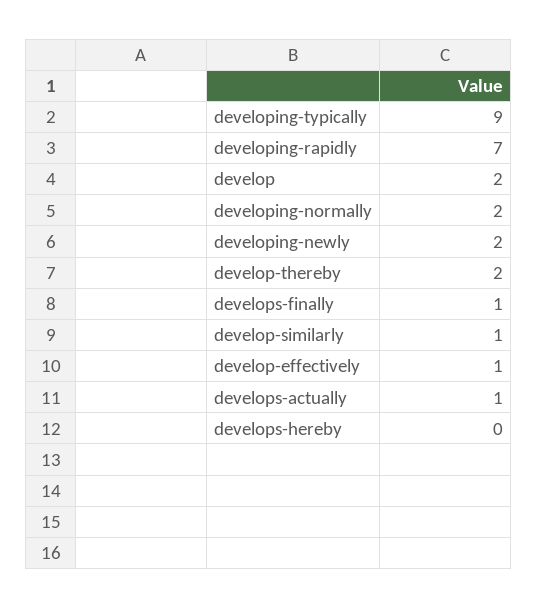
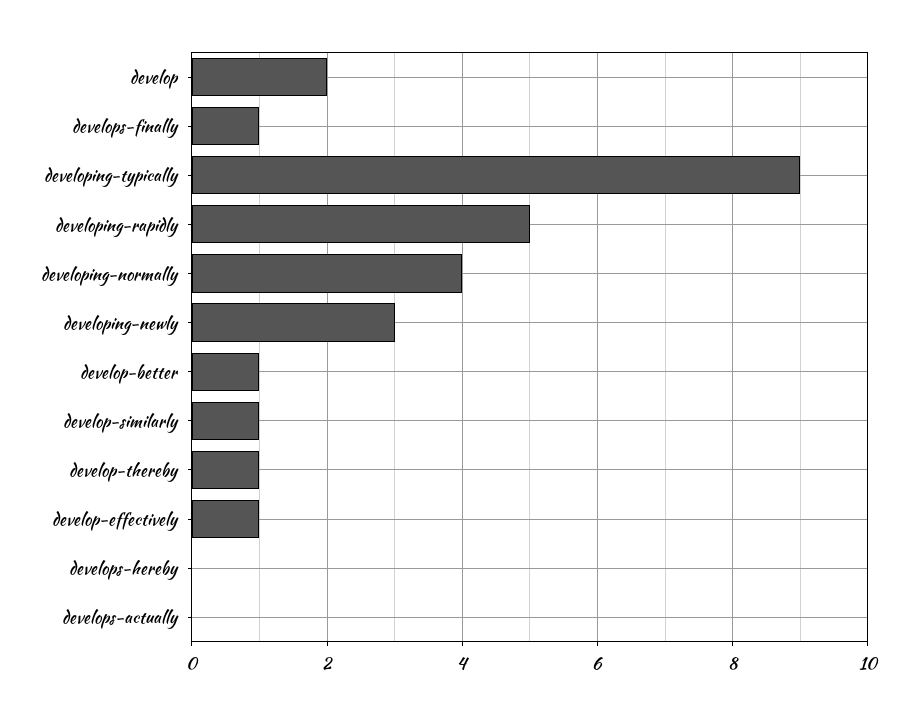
  {
    "developing-typically": 9,
-   "developing-rapidly": 7,
+   "developing-rapidly": 5,
    "develop": 2,
-   "developing-normally": 2,
+   "developing-normally": 4,
-   "developing-newly": 2,
+   "developing-newly": 3,
-   "develop-thereby": 2,
+   "develop-thereby": 1,
    "develops-finally": 1,
    "develop-similarly": 1,
    "develop-effectively": 1,
-   "develops-actually": 1,
+   "develops-actually": 0,
-   "develops-hereby": 0
+   "develops-hereby": 0,
+   "develop-better": 1
  }

